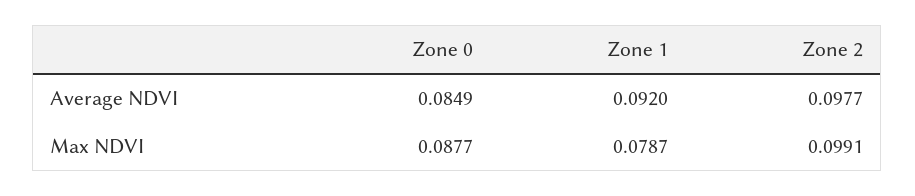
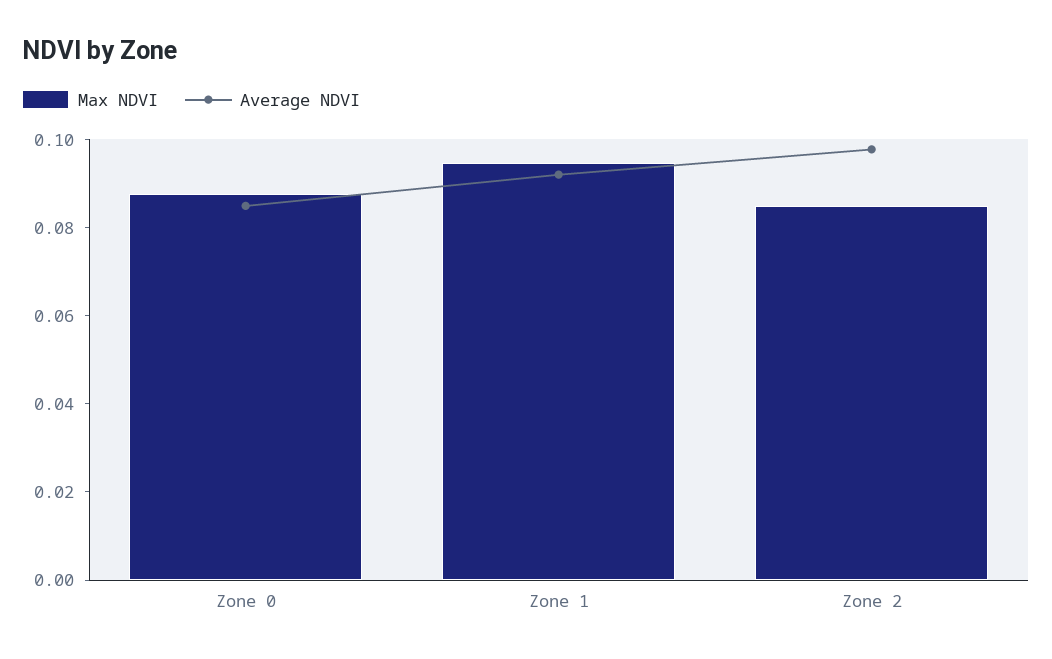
  {
    "Average NDVI": {
      "Zone 0": 0.0849,
      "Zone 1": 0.092,
      "Zone 2": 0.0977
    },
    "Max NDVI": {
      "Zone 0": 0.0877,
-     "Zone 1": 0.0787,
+     "Zone 1": 0.095,
-     "Zone 2": 0.0991
+     "Zone 2": 0.085
    }
  }

